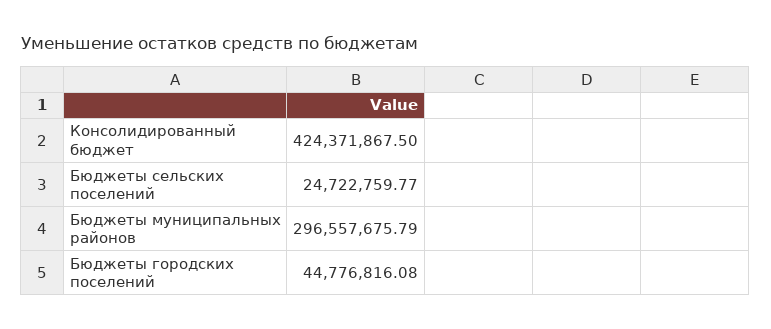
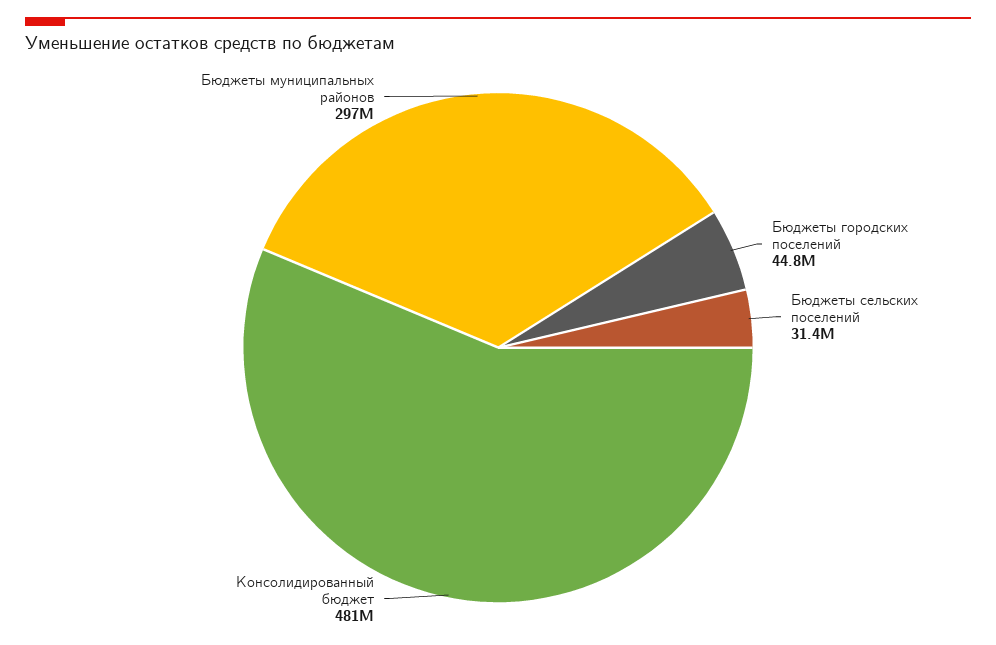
  {
-   "Консолидированный бюджет": 424371867.5,
+   "Консолидированный бюджет": 481000000,
-   "Бюджеты сельских поселений": 24722759.77,
+   "Бюджеты сельских поселений": 31400000,
    "Бюджеты муниципальных районов": 296557675.79,
    "Бюджеты городских поселений": 44776816.08
  }

